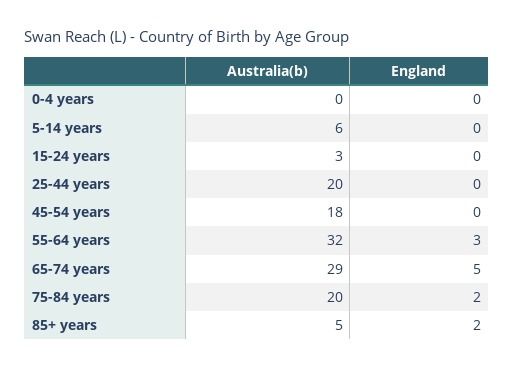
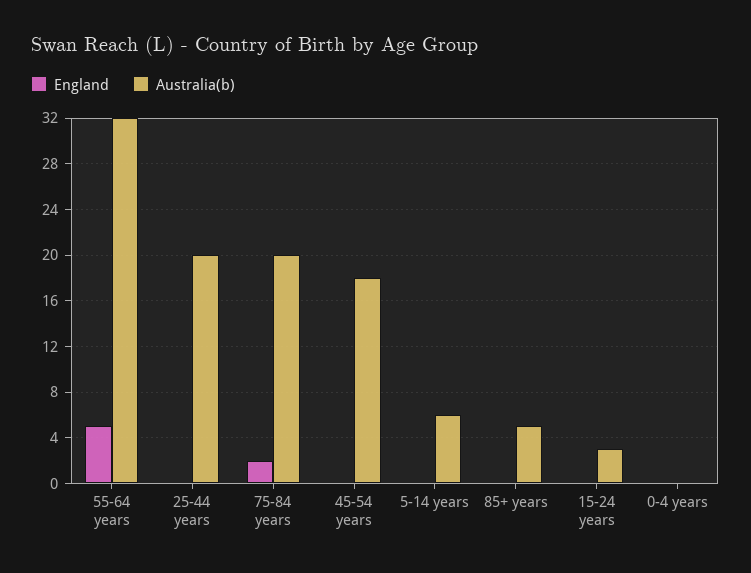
  {
    "Australia(b)": {
      "0-4 years": 0,
      "5-14 years": 6,
      "15-24 years": 3,
      "25-44 years": 20,
      "45-54 years": 18,
      "55-64 years": 32,
-     "65-74 years": 29,
      "75-84 years": 20,
      "85+ years": 5
    },
    "England": {
      "0-4 years": 0,
      "5-14 years": 0,
      "15-24 years": 0,
      "25-44 years": 0,
      "45-54 years": 0,
-     "55-64 years": 3,
+     "55-64 years": 5,
-     "65-74 years": 5,
      "75-84 years": 2,
-     "85+ years": 2
+     "85+ years": 0
    }
  }

